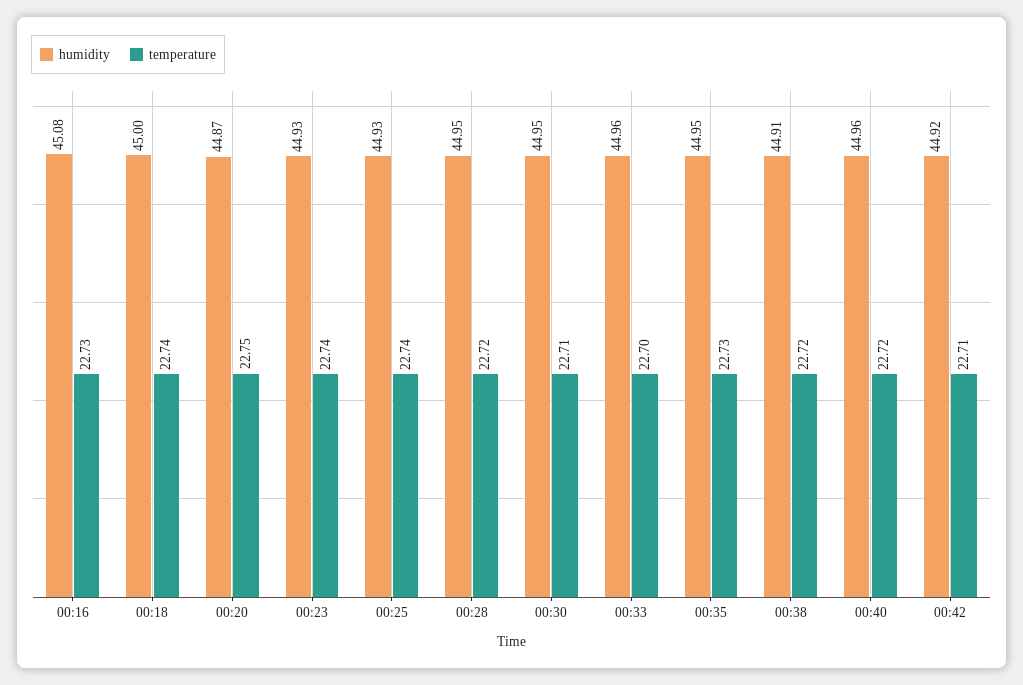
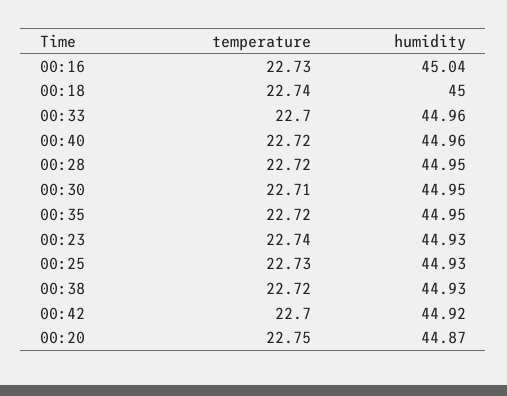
  {
    "humidity": {
-     "00:16": 45.08,
+     "00:16": 45.04,
      "00:18": 45,
      "00:20": 44.87,
      "00:23": 44.93,
      "00:25": 44.93,
      "00:28": 44.95,
      "00:30": 44.95,
      "00:33": 44.96,
      "00:35": 44.95,
-     "00:38": 44.91,
+     "00:38": 44.93,
      "00:40": 44.96,
      "00:42": 44.92
    },
    "temperature": {
      "00:16": 22.73,
      "00:18": 22.74,
      "00:20": 22.75,
      "00:23": 22.74,
-     "00:25": 22.74,
+     "00:25": 22.73,
      "00:28": 22.72,
      "00:30": 22.71,
      "00:33": 22.7,
-     "00:35": 22.73,
+     "00:35": 22.72,
      "00:38": 22.72,
      "00:40": 22.72,
-     "00:42": 22.71
+     "00:42": 22.7
    }
  }

